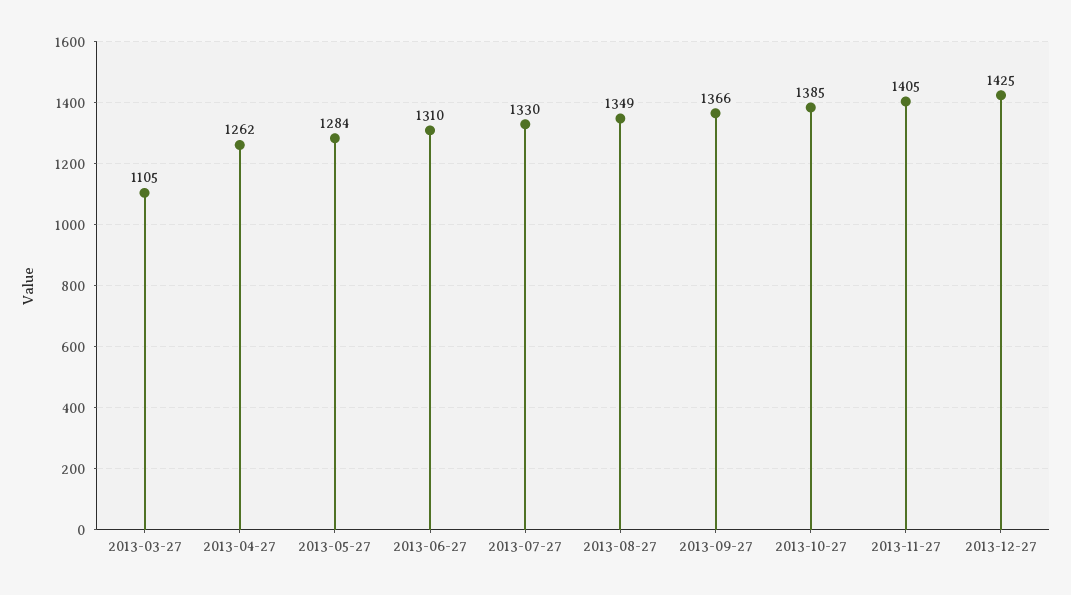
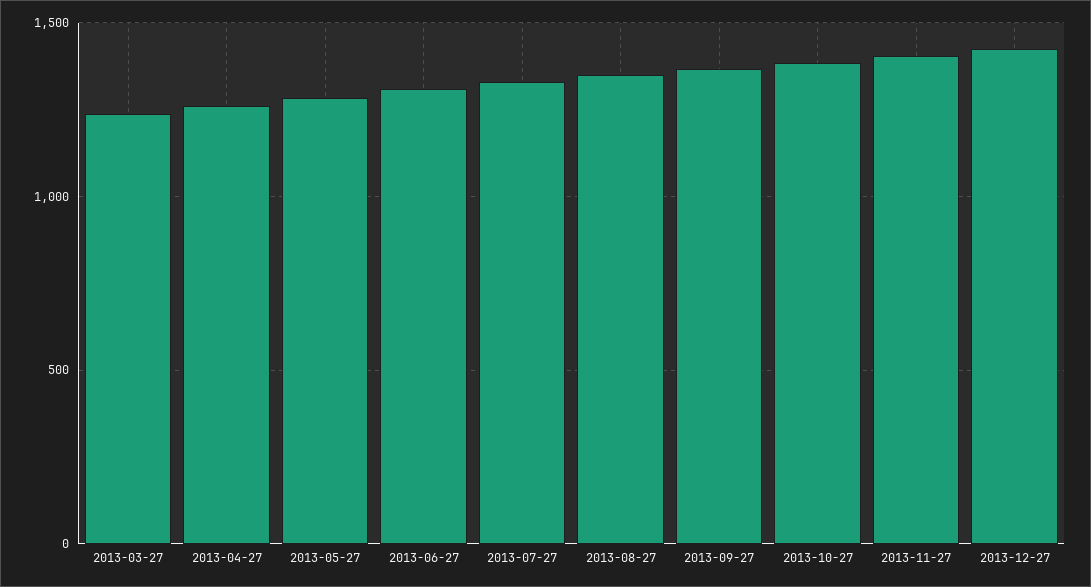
  {
-   "2013-03-27": 1105,
+   "2013-03-27": 1250,
    "2013-04-27": 1262,
    "2013-05-27": 1284,
    "2013-06-27": 1310,
    "2013-07-27": 1330,
    "2013-08-27": 1349,
    "2013-09-27": 1366,
    "2013-10-27": 1385,
    "2013-11-27": 1405,
    "2013-12-27": 1425
  }

